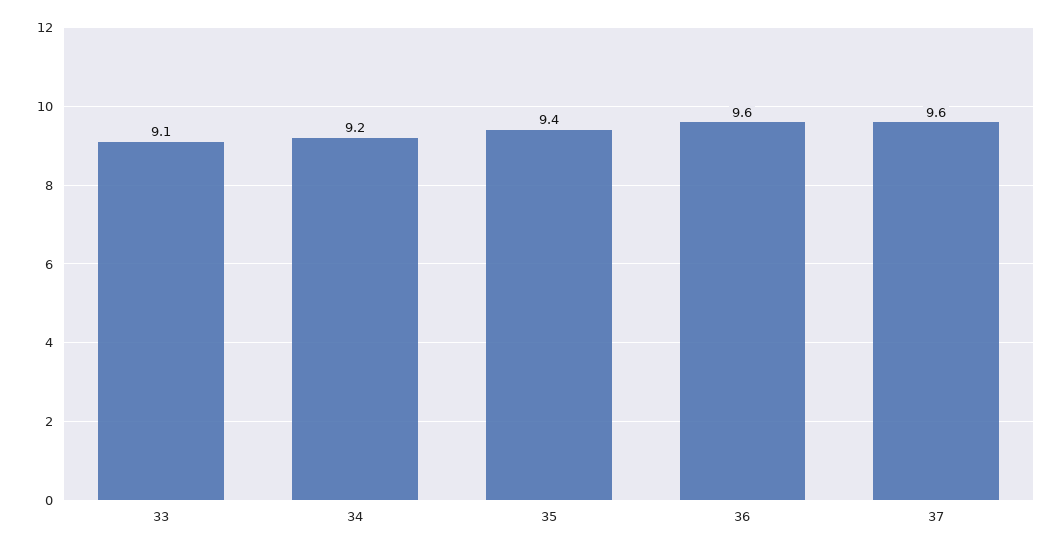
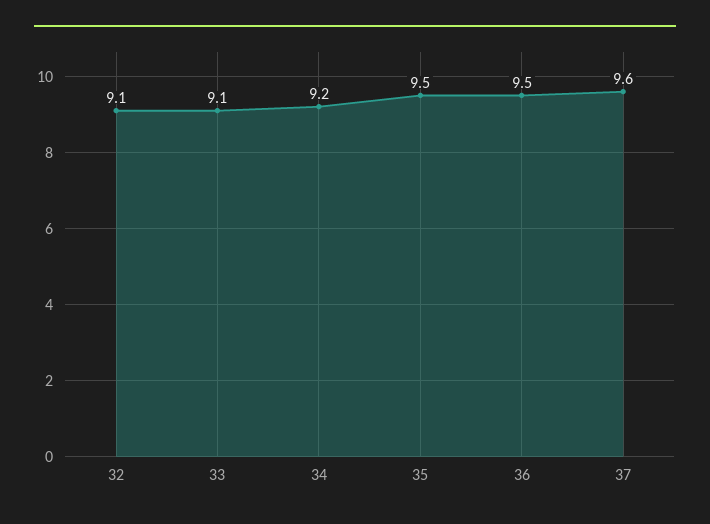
  {
    "33": 9.1,
    "34": 9.2,
-   "35": 9.4,
+   "35": 9.5,
-   "36": 9.6,
+   "36": 9.5,
-   "37": 9.6
+   "37": 9.6,
+   "32": 9.1
  }

